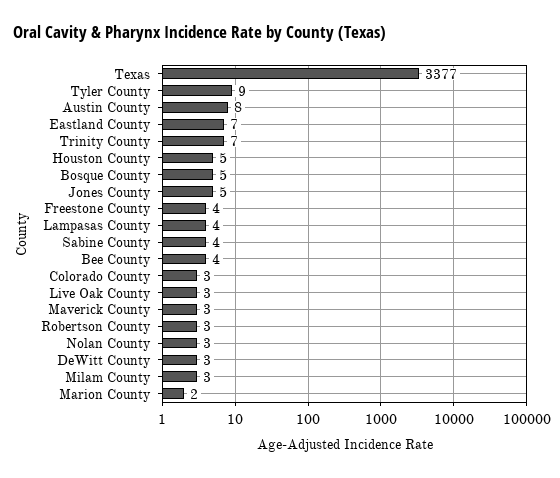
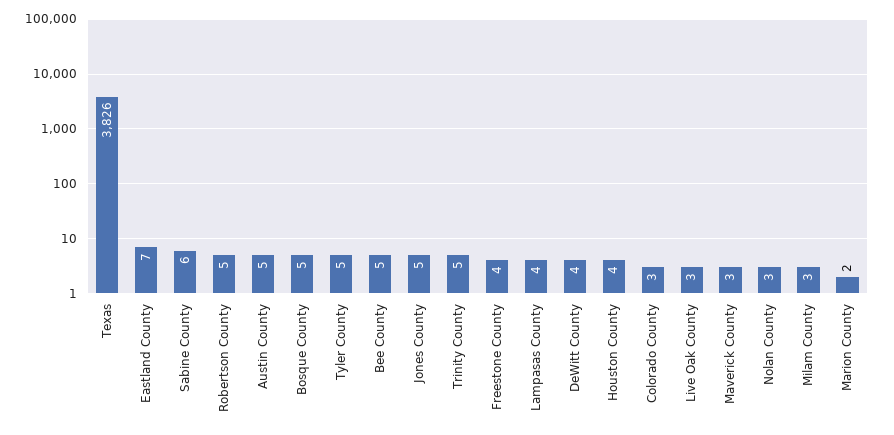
  {
-   "Texas": 3377,
+   "Texas": 3826,
-   "Tyler County": 9,
+   "Tyler County": 5,
-   "Austin County": 8,
+   "Austin County": 5,
    "Eastland County": 7,
-   "Trinity County": 7,
+   "Trinity County": 5,
-   "Houston County": 5,
+   "Houston County": 4,
    "Bosque County": 5,
    "Jones County": 5,
    "Freestone County": 4,
    "Lampasas County": 4,
-   "Sabine County": 4,
+   "Sabine County": 6,
-   "Bee County": 4,
+   "Bee County": 5,
    "Colorado County": 3,
    "Live Oak County": 3,
    "Maverick County": 3,
-   "Robertson County": 3,
+   "Robertson County": 5,
    "Nolan County": 3,
-   "DeWitt County": 3,
+   "DeWitt County": 4,
    "Milam County": 3,
    "Marion County": 2
  }

